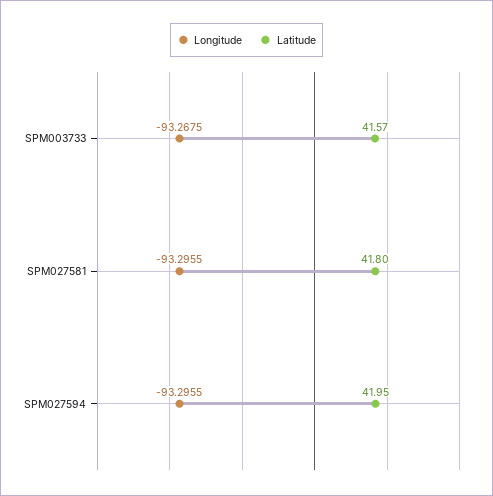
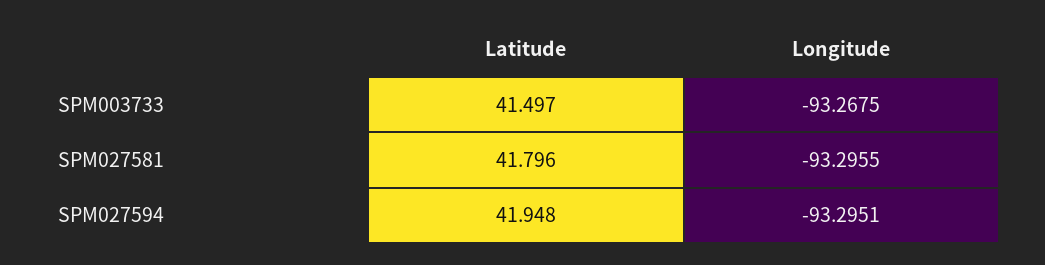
  {
    "Longitude": {
      "SPM003733": -93.2675,
      "SPM027581": -93.2955,
-     "SPM027594": -93.2955
+     "SPM027594": -93.2951
    },
    "Latitude": {
-     "SPM003733": 41.57,
+     "SPM003733": 41.497,
      "SPM027581": 41.796,
      "SPM027594": 41.948
    }
  }

